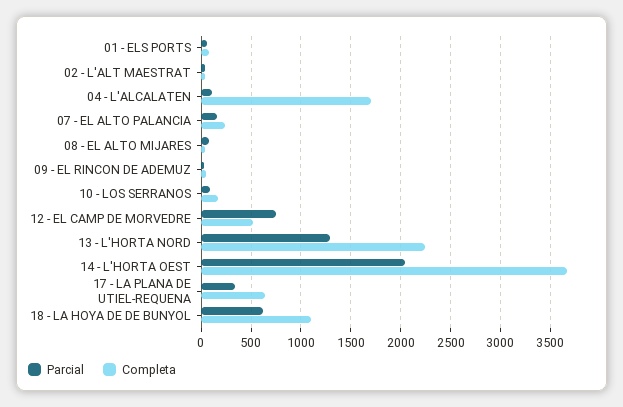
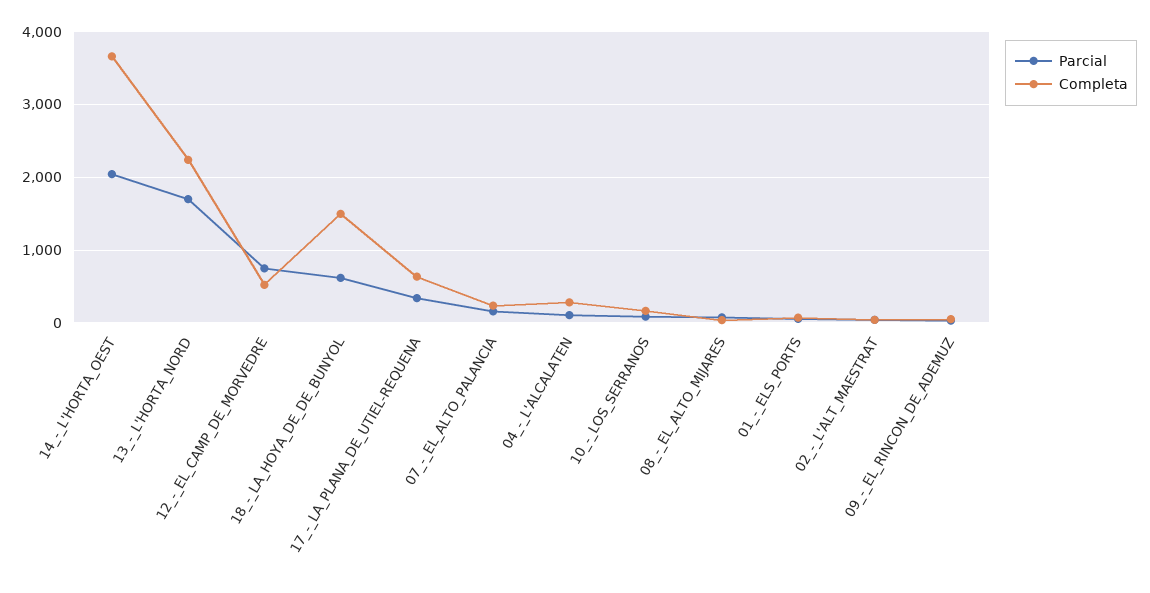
  {
    "Parcial": {
      "01 - ELS PORTS": 100,
      "02 - L'ALT MAESTRAT": 0,
      "04 - L'ALCALATEN": 100,
      "07 - EL ALTO PALANCIA": 200,
      "08 - EL ALTO MIJARES": 100,
      "09 - EL RINCON DE ADEMUZ": 0,
      "10 - LOS SERRANOS": 100,
      "12 - EL CAMP DE MORVEDRE": 800,
-     "13 - L'HORTA NORD": 1300,
+     "13 - L'HORTA NORD": 1700,
      "14 - L'HORTA OEST": 2000,
      "17 - LA PLANA DE UTIEL-REQUENA": 300,
      "18 - LA HOYA DE DE BUNYOL": 600
    },
    "Completa": {
      "01 - ELS PORTS": 100,
      "02 - L'ALT MAESTRAT": 0,
-     "04 - L'ALCALATEN": 1700,
+     "04 - L'ALCALATEN": 300,
      "07 - EL ALTO PALANCIA": 200,
      "08 - EL ALTO MIJARES": 0,
      "09 - EL RINCON DE ADEMUZ": 100,
      "10 - LOS SERRANOS": 200,
      "12 - EL CAMP DE MORVEDRE": 500,
      "13 - L'HORTA NORD": 2200,
      "14 - L'HORTA OEST": 3700,
      "17 - LA PLANA DE UTIEL-REQUENA": 600,
-     "18 - LA HOYA DE DE BUNYOL": 1100
+     "18 - LA HOYA DE DE BUNYOL": 1500
    }
  }

